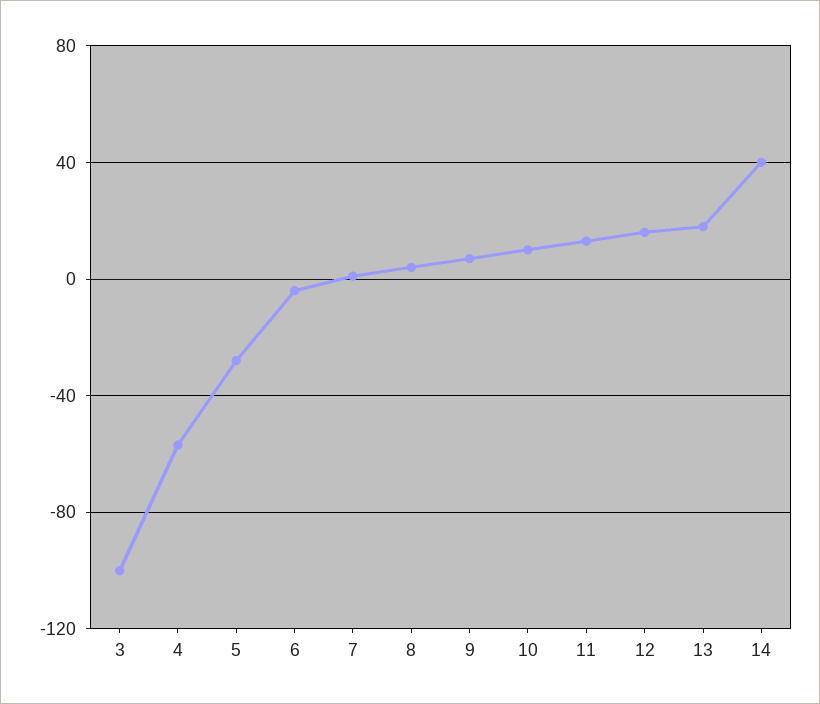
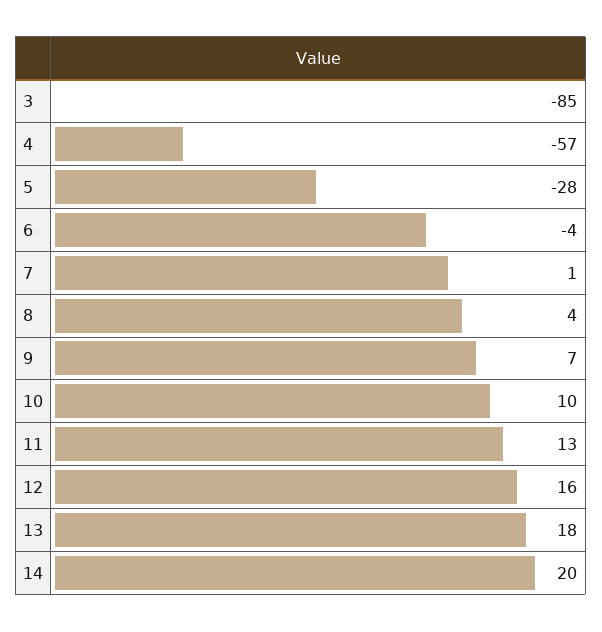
  {
-   "3": -100,
+   "3": -85,
    "4": -57,
    "5": -28,
    "6": -4,
    "7": 1,
    "8": 4,
    "9": 7,
    "10": 10,
    "11": 13,
    "12": 16,
    "13": 18,
-   "14": 40
+   "14": 20
  }

